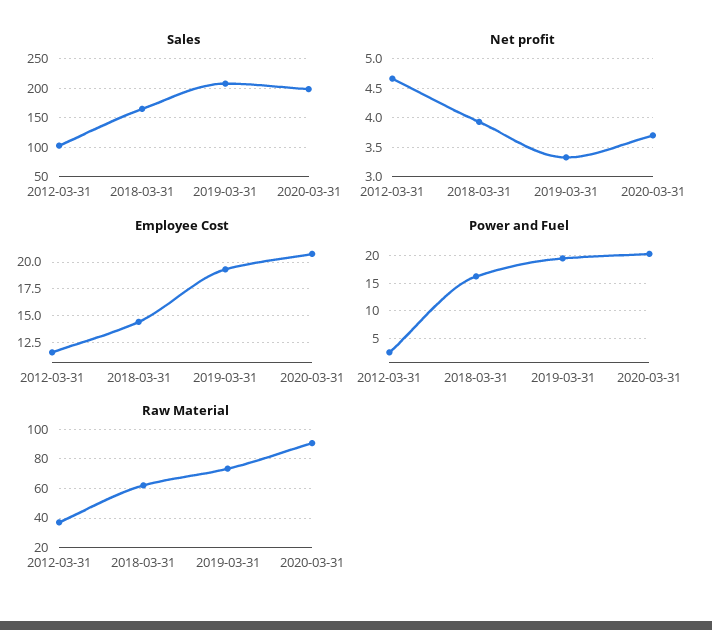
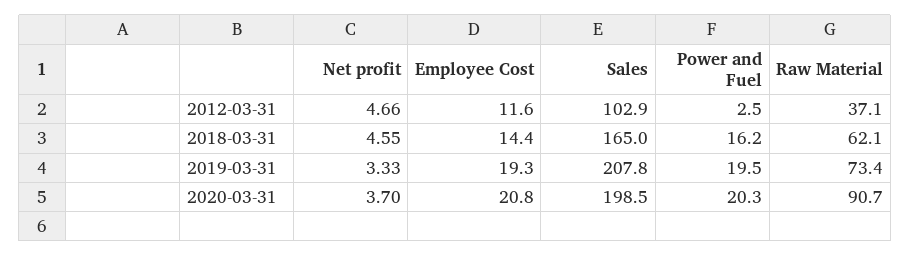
  {
    "Sales": {
      "2012-03-31": 102.9,
      "2018-03-31": 165,
      "2019-03-31": 207.8,
      "2020-03-31": 198.5
    },
    "Net profit": {
      "2012-03-31": 4.66,
-     "2018-03-31": 4,
+     "2018-03-31": 4.55,
      "2019-03-31": 3.33,
      "2020-03-31": 3.7
    },
    "Employee Cost": {
      "2012-03-31": 11.6,
      "2018-03-31": 14.4,
      "2019-03-31": 19.3,
      "2020-03-31": 20.8
    },
    "Power and Fuel": {
      "2012-03-31": 2.5,
      "2018-03-31": 16.2,
      "2019-03-31": 19.5,
      "2020-03-31": 20.3
    },
    "Raw Material": {
      "2012-03-31": 37.1,
      "2018-03-31": 62.1,
      "2019-03-31": 73.4,
      "2020-03-31": 90.7
    }
  }

